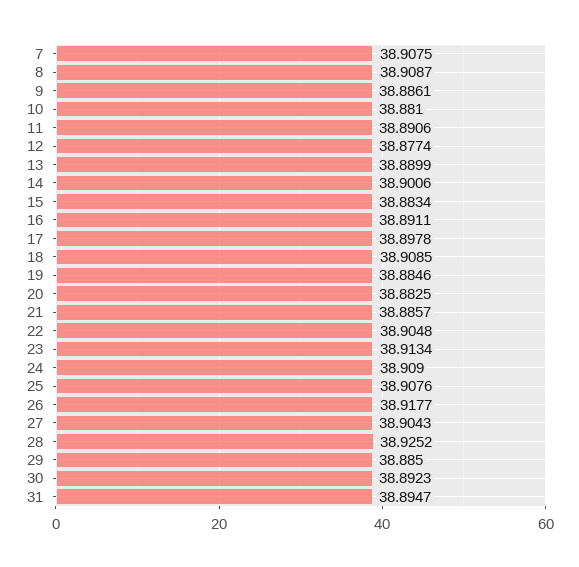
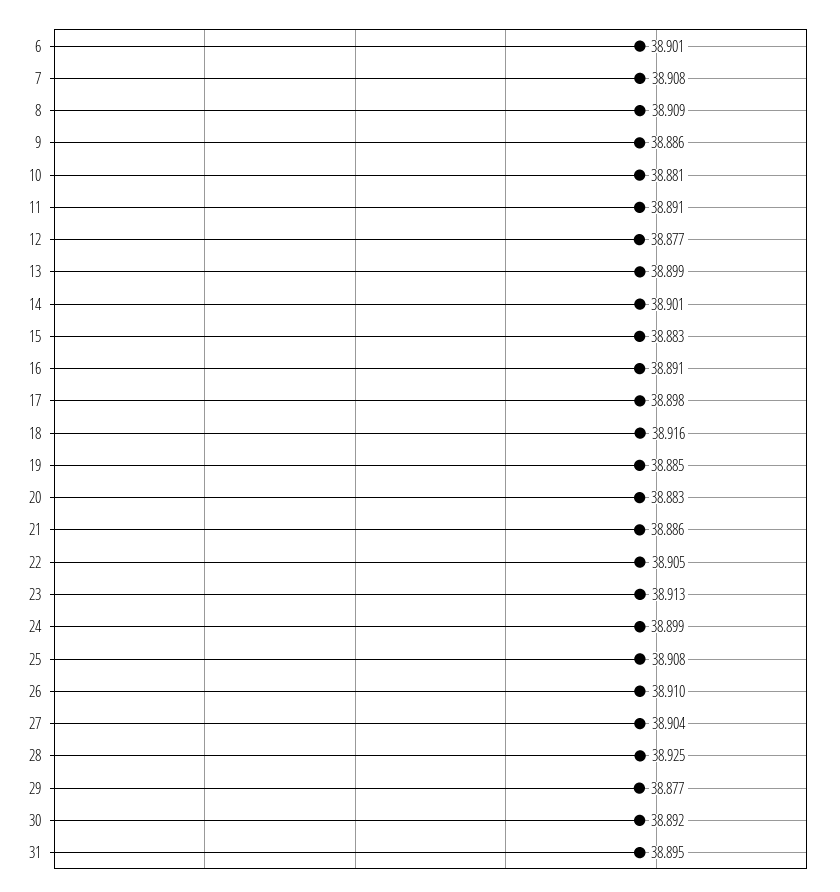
  {
    "7": 38.9075,
    "8": 38.9087,
    "9": 38.8861,
    "10": 38.881,
    "11": 38.8906,
    "12": 38.8774,
-   "13": 38.8899,
+   "13": 38.899,
    "14": 38.9006,
    "15": 38.8834,
    "16": 38.8911,
    "17": 38.8978,
-   "18": 38.9085,
+   "18": 38.916,
    "19": 38.8846,
    "20": 38.8825,
    "21": 38.8857,
    "22": 38.9048,
    "23": 38.9134,
-   "24": 38.909,
+   "24": 38.899,
    "25": 38.9076,
-   "26": 38.9177,
+   "26": 38.91,
    "27": 38.9043,
    "28": 38.9252,
-   "29": 38.885,
+   "29": 38.877,
    "30": 38.8923,
-   "31": 38.8947
+   "31": 38.8947,
+   "6": 38.901
  }

